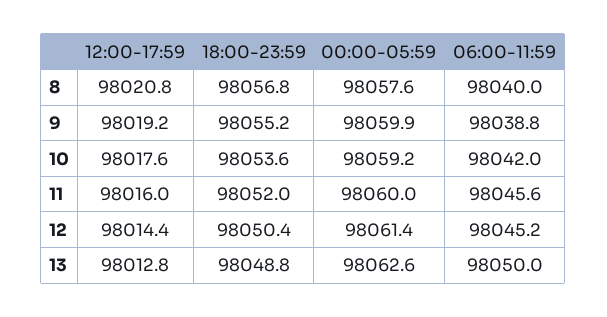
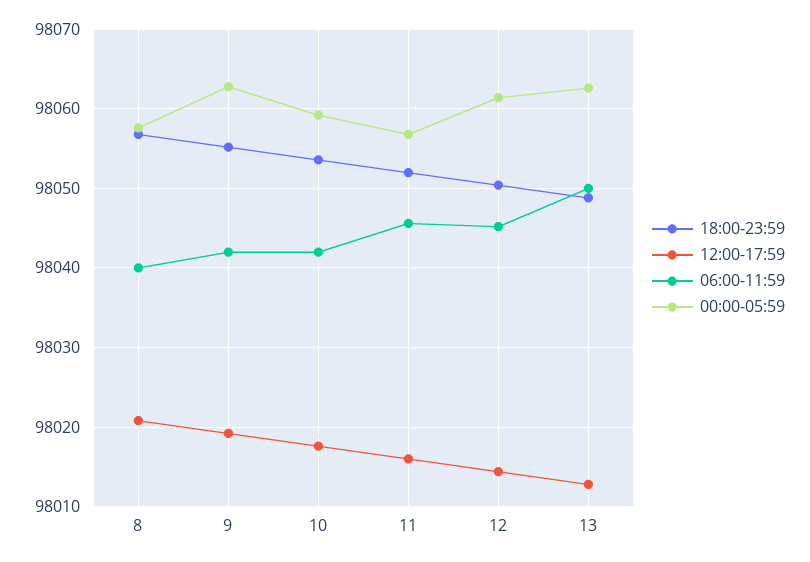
  {
    "12:00-17:59": {
      "8": 98020.8,
      "9": 98019.2,
      "10": 98017.6,
      "11": 98016,
      "12": 98014.4,
      "13": 98012.8
    },
    "18:00-23:59": {
      "8": 98056.8,
      "9": 98055.2,
      "10": 98053.6,
      "11": 98052,
      "12": 98050.4,
      "13": 98048.8
    },
    "00:00-05:59": {
      "8": 98057.6,
-     "9": 98059.9,
+     "9": 98063,
      "10": 98059.2,
-     "11": 98060,
+     "11": 98057,
      "12": 98061.4,
      "13": 98062.6
    },
    "06:00-11:59": {
      "8": 98040,
-     "9": 98038.8,
+     "9": 98042,
      "10": 98042,
      "11": 98045.6,
      "12": 98045.2,
      "13": 98050
    }
  }

